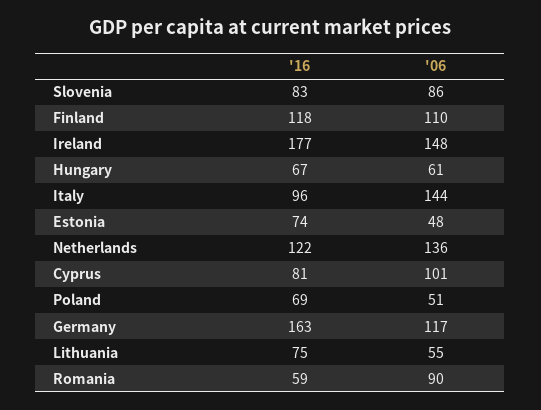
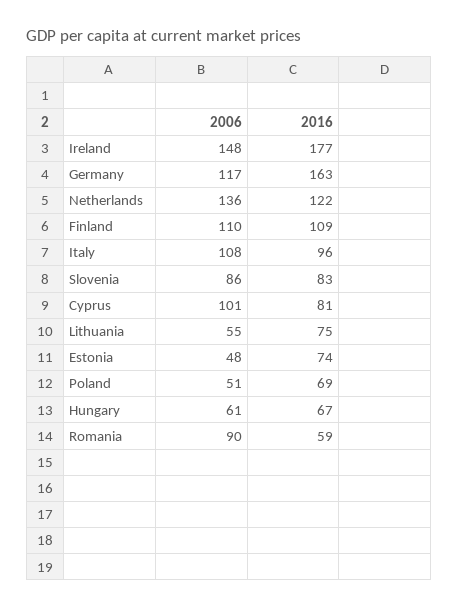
  {
    "'16": {
      "Slovenia": 83,
-     "Finland": 118,
+     "Finland": 109,
      "Ireland": 177,
      "Hungary": 67,
      "Italy": 96,
      "Estonia": 74,
      "Netherlands": 122,
      "Cyprus": 81,
      "Poland": 69,
      "Germany": 163,
      "Lithuania": 75,
      "Romania": 59
    },
    "'06": {
      "Slovenia": 86,
      "Finland": 110,
      "Ireland": 148,
      "Hungary": 61,
-     "Italy": 144,
+     "Italy": 108,
      "Estonia": 48,
      "Netherlands": 136,
      "Cyprus": 101,
      "Poland": 51,
      "Germany": 117,
      "Lithuania": 55,
      "Romania": 90
    }
  }

